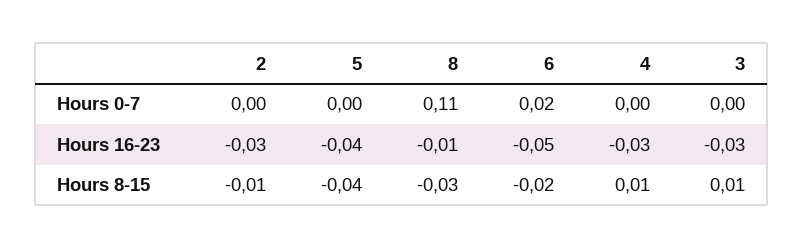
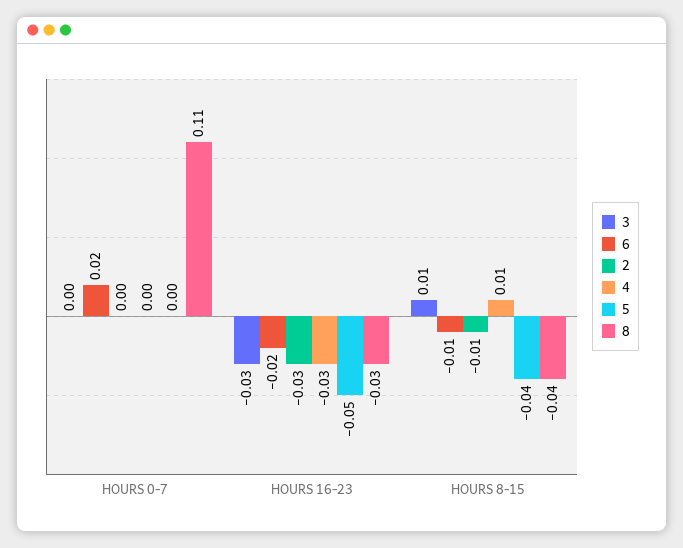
  {
    "2": {
      "Hours 0-7": 0,
      "Hours 16-23": -0.03,
      "Hours 8-15": -0.01
    },
    "5": {
      "Hours 0-7": 0,
-     "Hours 16-23": -0.04,
+     "Hours 16-23": -0.05,
      "Hours 8-15": -0.04
    },
    "8": {
      "Hours 0-7": 0.11,
-     "Hours 16-23": -0.01,
+     "Hours 16-23": -0.03,
-     "Hours 8-15": -0.03
+     "Hours 8-15": -0.04
    },
    "6": {
      "Hours 0-7": 0.02,
-     "Hours 16-23": -0.05,
+     "Hours 16-23": -0.02,
-     "Hours 8-15": -0.02
+     "Hours 8-15": -0.01
    },
    "4": {
      "Hours 0-7": 0,
      "Hours 16-23": -0.03,
      "Hours 8-15": 0.01
    },
    "3": {
      "Hours 0-7": 0,
      "Hours 16-23": -0.03,
      "Hours 8-15": 0.01
    }
  }

